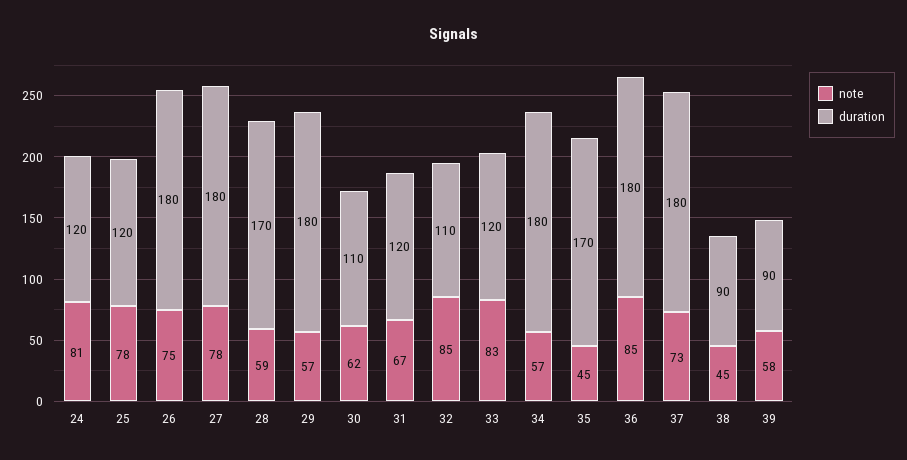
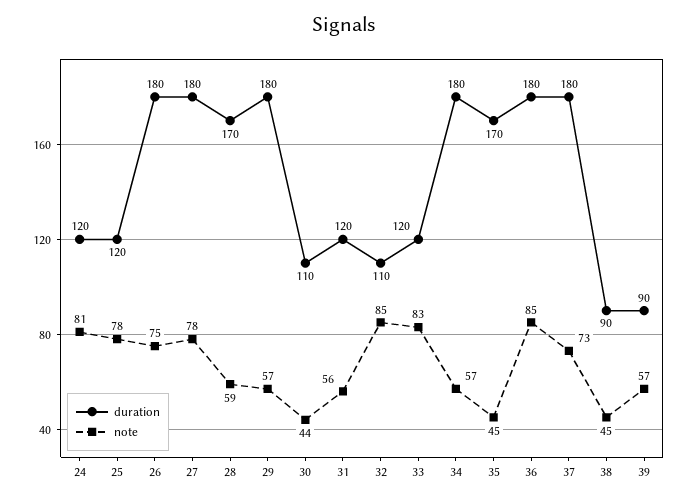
  {
    "note": {
      "24": 81,
      "25": 78,
      "26": 75,
      "27": 78,
      "28": 59,
      "29": 57,
-     "30": 62,
+     "30": 44,
-     "31": 67,
+     "31": 56,
      "32": 85,
      "33": 83,
      "34": 57,
      "35": 45,
      "36": 85,
      "37": 73,
      "38": 45,
-     "39": 58
+     "39": 57
    },
    "duration": {
      "24": 120,
      "25": 120,
      "26": 180,
      "27": 180,
      "28": 170,
      "29": 180,
      "30": 110,
      "31": 120,
      "32": 110,
      "33": 120,
      "34": 180,
      "35": 170,
      "36": 180,
      "37": 180,
      "38": 90,
      "39": 90
    }
  }

